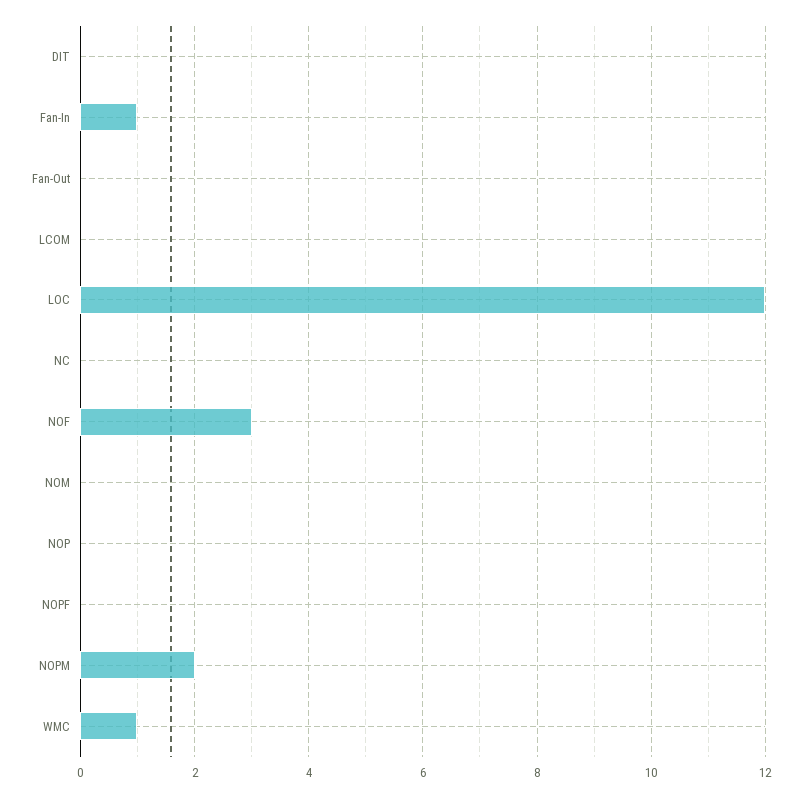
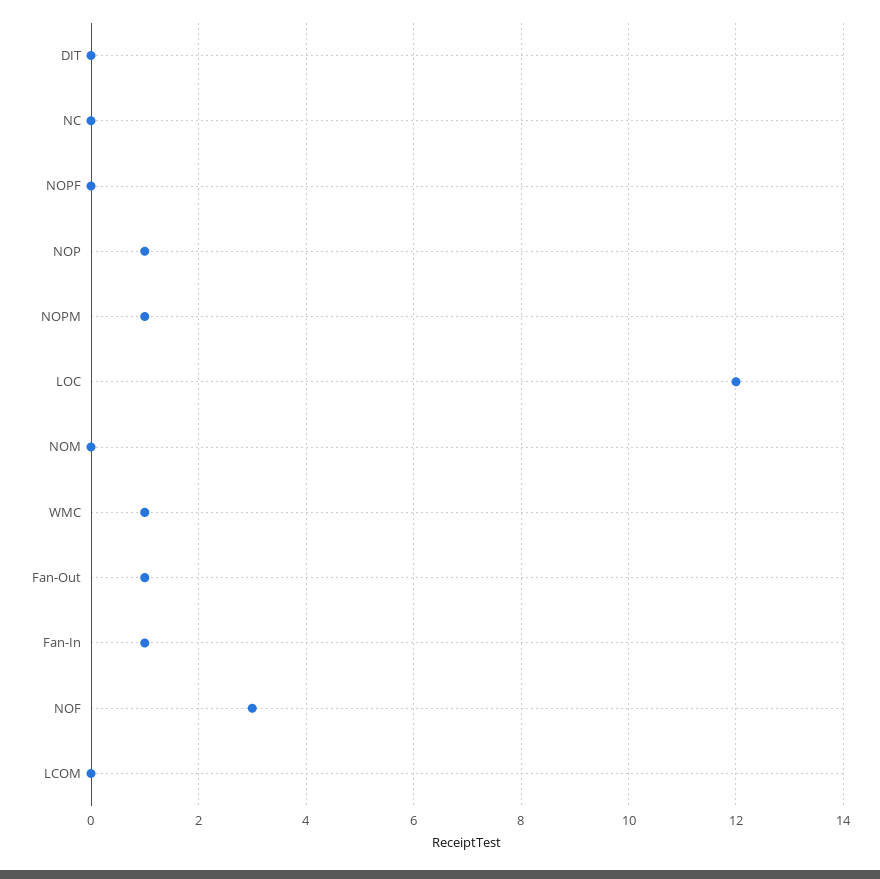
  {
    "DIT": 0,
    "Fan-In": 1,
-   "Fan-Out": 0,
+   "Fan-Out": 1,
    "LCOM": 0,
    "LOC": 12,
    "NC": 0,
    "NOF": 3,
    "NOM": 0,
-   "NOP": 0,
+   "NOP": 1,
    "NOPF": 0,
-   "NOPM": 2,
+   "NOPM": 1,
    "WMC": 1
  }

